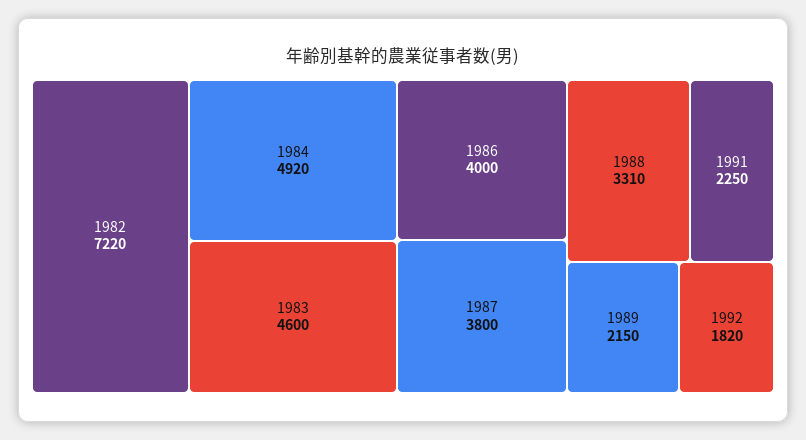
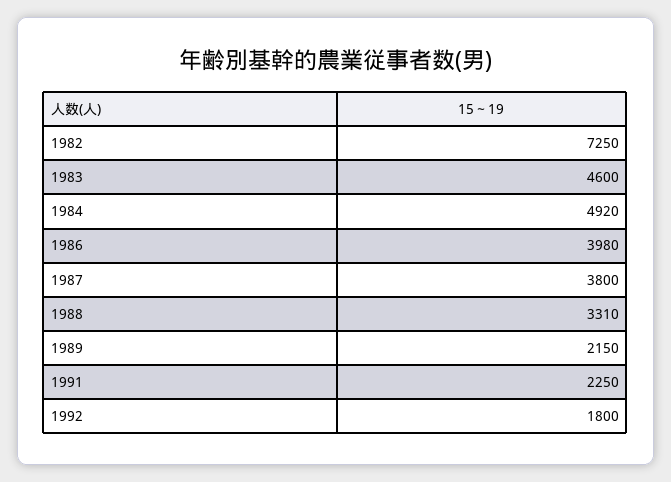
  {
-   "1982": 7220,
+   "1982": 7250,
    "1984": 4920,
    "1983": 4600,
-   "1986": 4000,
+   "1986": 3980,
    "1987": 3800,
    "1988": 3310,
    "1991": 2250,
    "1989": 2150,
-   "1992": 1820
+   "1992": 1800
  }

